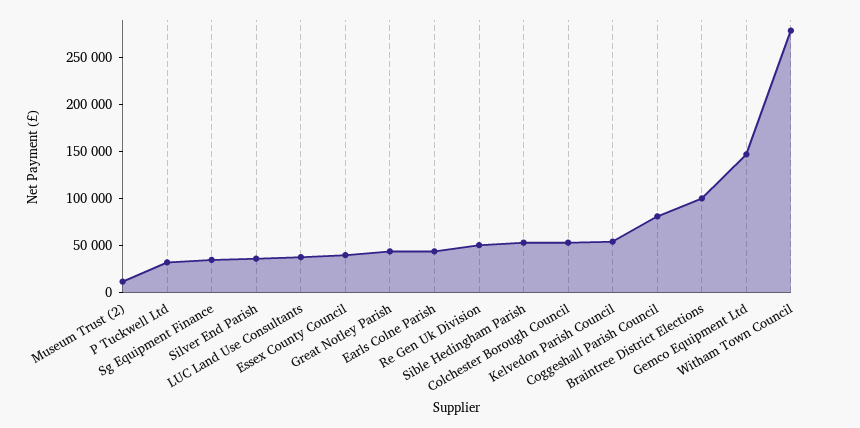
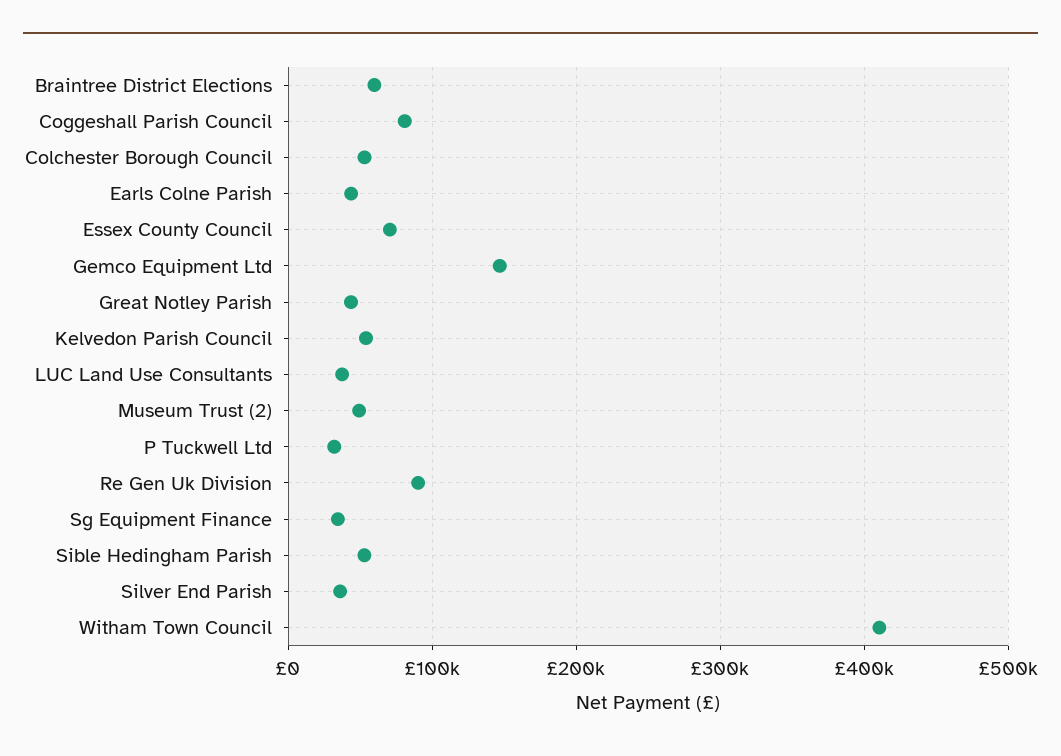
  {
-   "Museum Trust (2)": 10000,
+   "Museum Trust (2)": 50000,
    "P Tuckwell Ltd": 30000,
    "Sg Equipment Finance": 30000,
    "Silver End Parish": 40000,
    "LUC Land Use Consultants": 40000,
-   "Essex County Council": 40000,
+   "Essex County Council": 70000,
    "Great Notley Parish": 40000,
    "Earls Colne Parish": 40000,
-   "Re Gen Uk Division": 50000,
+   "Re Gen Uk Division": 90000,
    "Sible Hedingham Parish": 50000,
    "Colchester Borough Council": 50000,
    "Kelvedon Parish Council": 50000,
    "Coggeshall Parish Council": 80000,
-   "Braintree District Elections": 100000,
+   "Braintree District Elections": 60000,
    "Gemco Equipment Ltd": 150000,
-   "Witham Town Council": 280000
+   "Witham Town Council": 410000
  }

